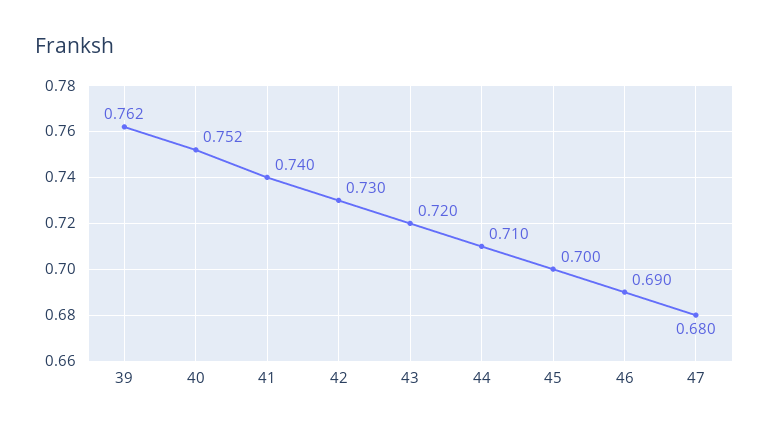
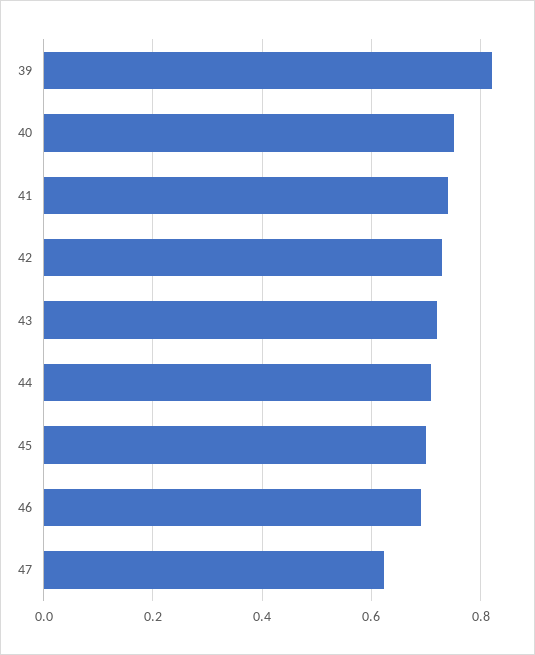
  {
-   "39": 0.762,
+   "39": 0.82,
    "40": 0.752,
    "41": 0.74,
    "42": 0.73,
    "43": 0.72,
    "44": 0.71,
    "45": 0.7,
    "46": 0.69,
-   "47": 0.68
+   "47": 0.62
  }

